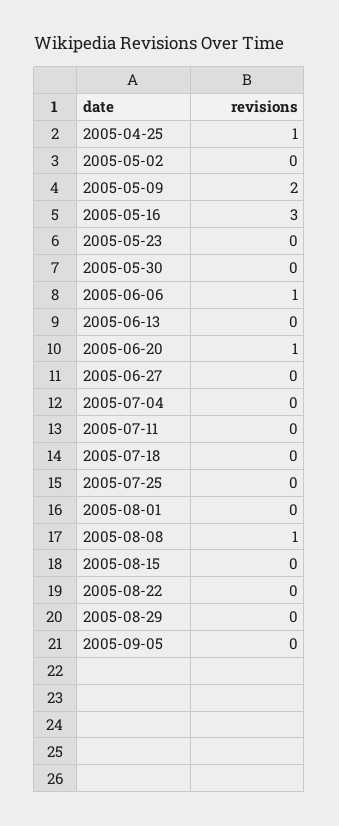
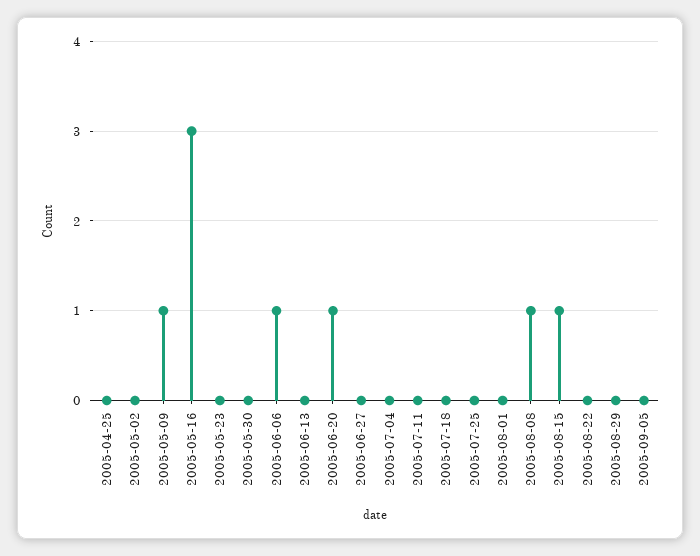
  {
-   "2005-04-25": 1,
+   "2005-04-25": 0,
    "2005-05-02": 0,
-   "2005-05-09": 2,
+   "2005-05-09": 1,
    "2005-05-16": 3,
    "2005-05-23": 0,
    "2005-05-30": 0,
    "2005-06-06": 1,
    "2005-06-13": 0,
    "2005-06-20": 1,
    "2005-06-27": 0,
    "2005-07-04": 0,
    "2005-07-11": 0,
    "2005-07-18": 0,
    "2005-07-25": 0,
    "2005-08-01": 0,
    "2005-08-08": 1,
-   "2005-08-15": 0,
+   "2005-08-15": 1,
    "2005-08-22": 0,
    "2005-08-29": 0,
    "2005-09-05": 0
  }

